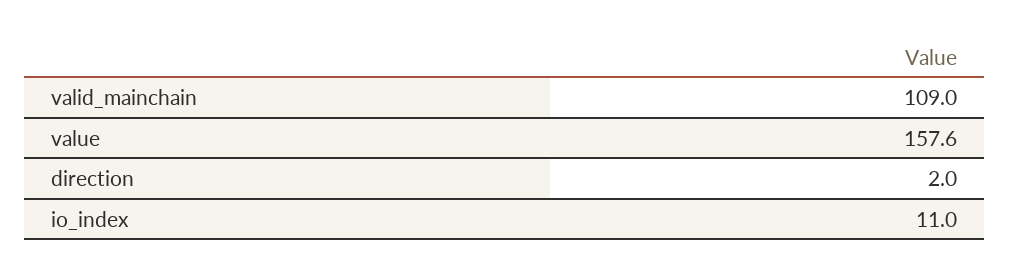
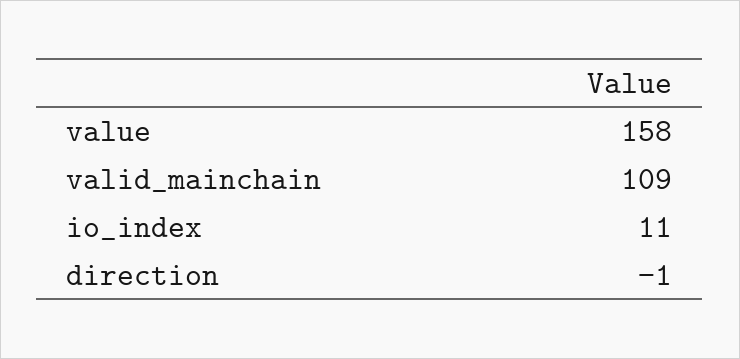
  {
    "valid_mainchain": 109,
    "value": 157.6,
-   "direction": 2,
+   "direction": -1,
    "io_index": 11
  }

